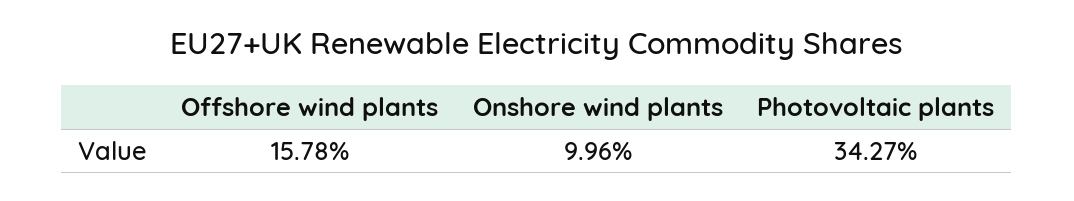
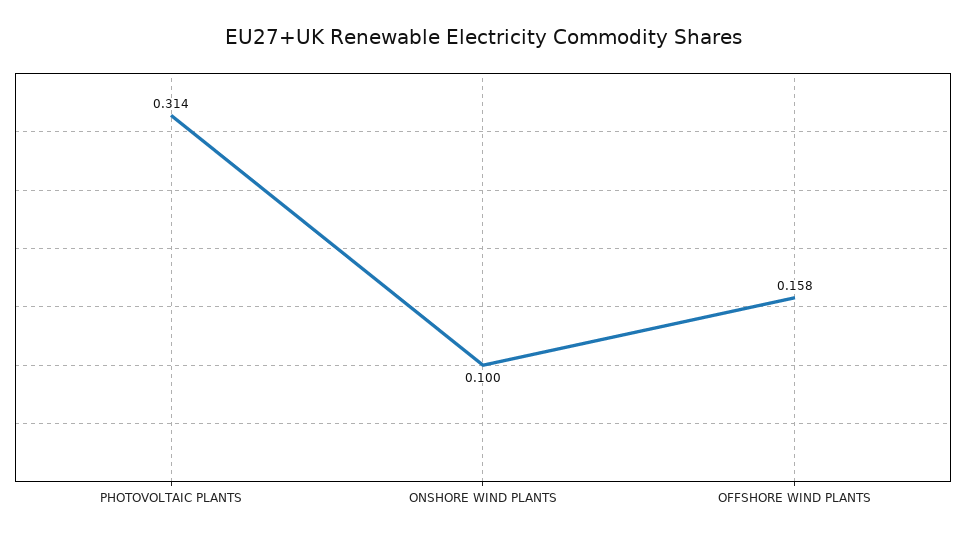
  {
    "Offshore wind plants": 0.1578,
    "Onshore wind plants": 0.0996,
-   "Photovoltaic plants": 0.3427
+   "Photovoltaic plants": 0.314
  }

